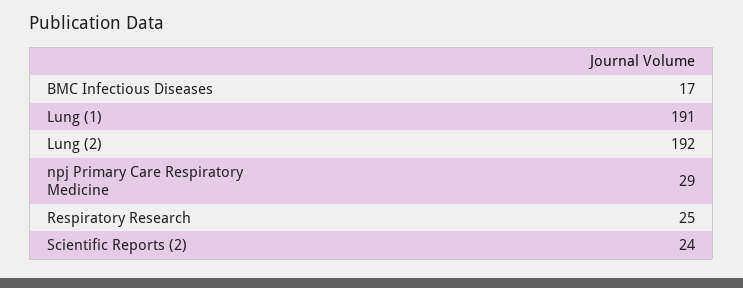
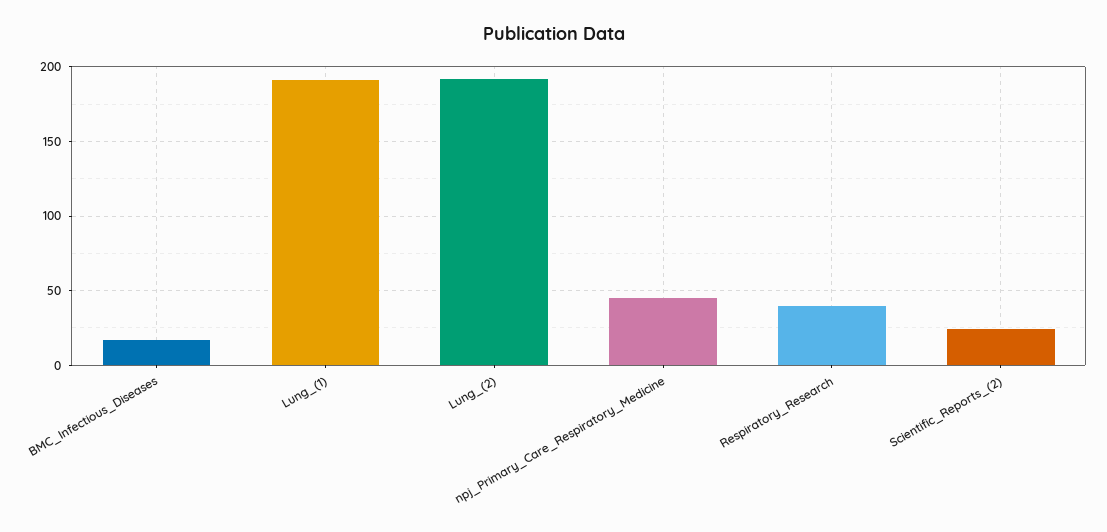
  {
    "BMC Infectious Diseases": 17,
    "Lung (1)": 191,
    "Lung (2)": 192,
-   "npj Primary Care Respiratory Medicine": 29,
+   "npj Primary Care Respiratory Medicine": 45,
-   "Respiratory Research": 25,
+   "Respiratory Research": 40,
    "Scientific Reports (2)": 24
  }

